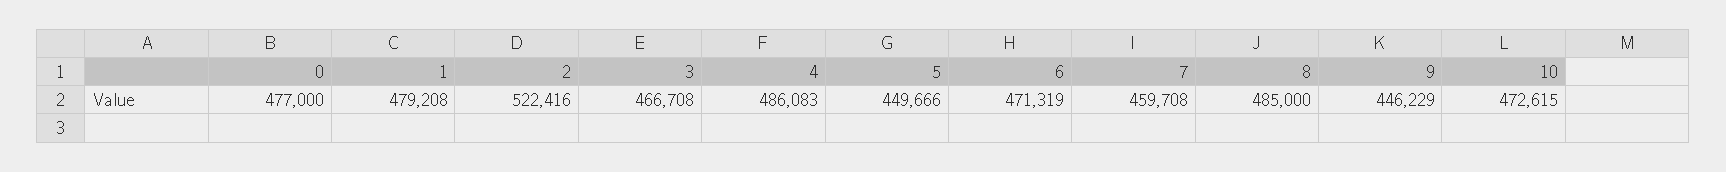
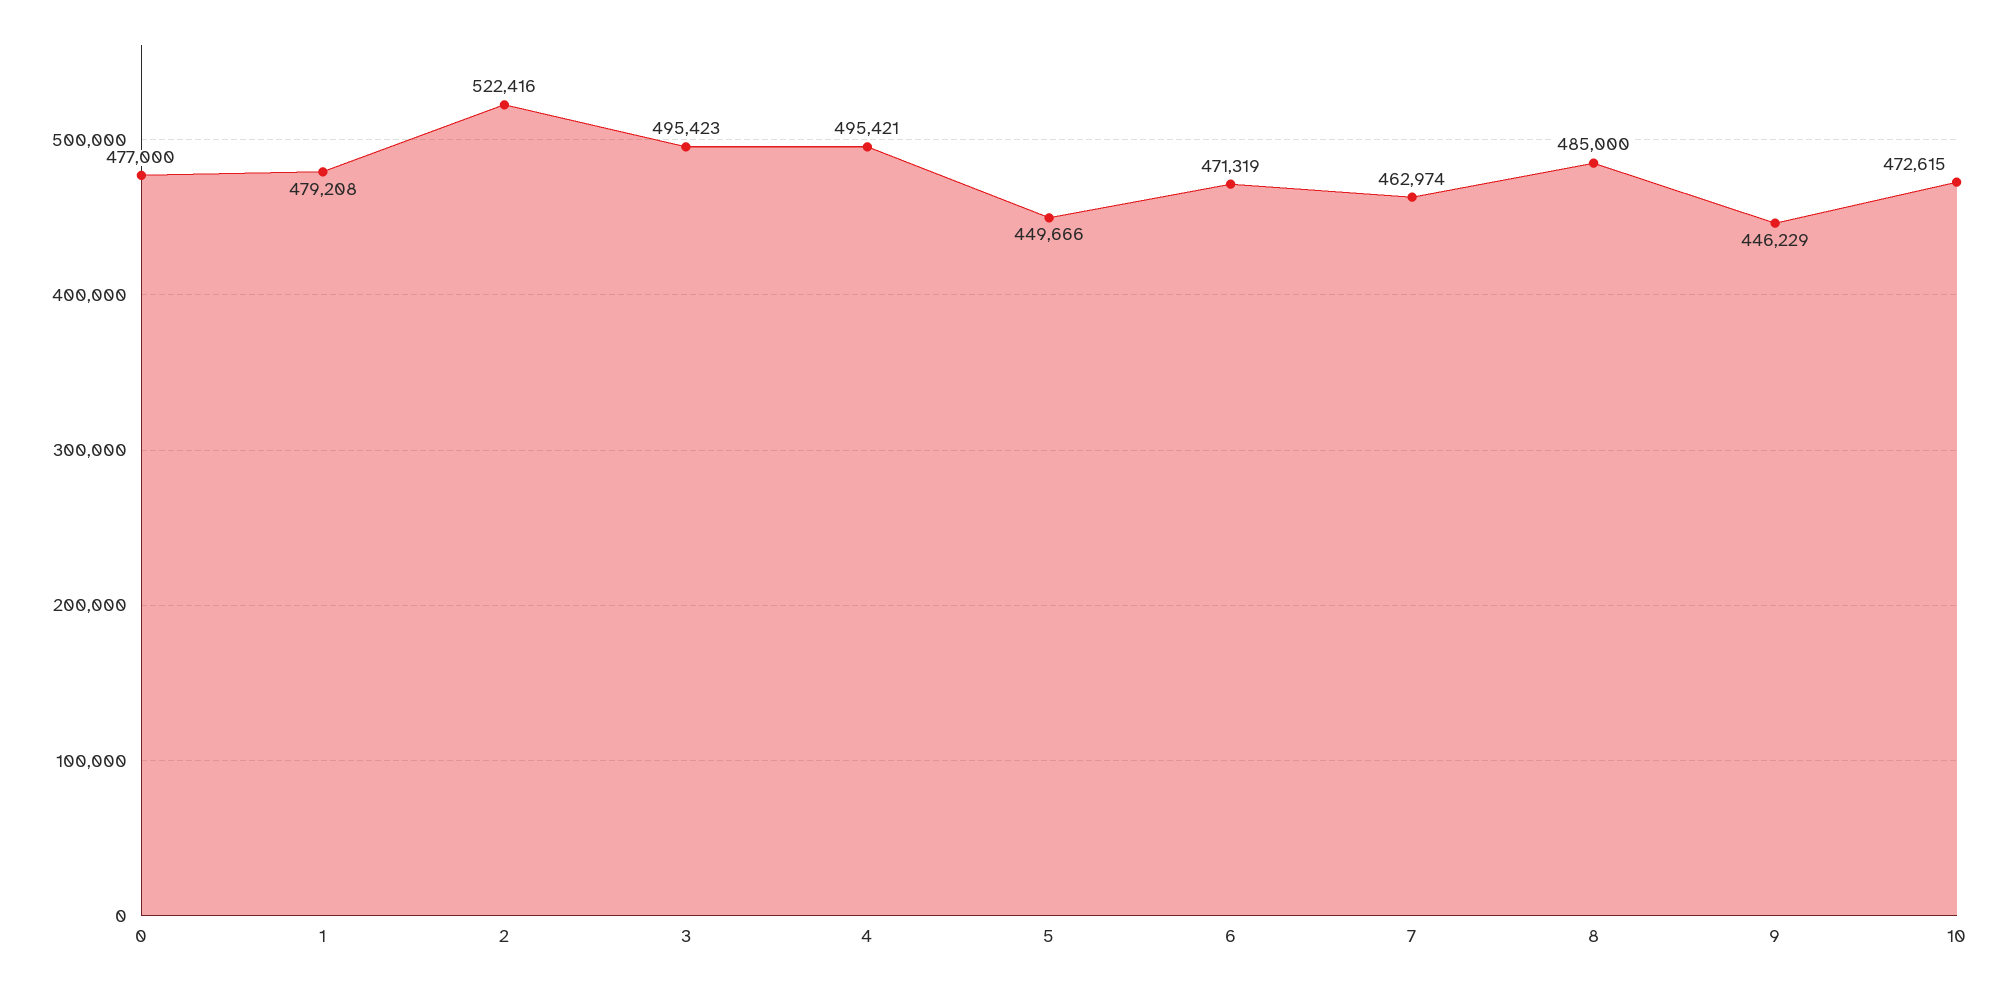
  {
    "0": 477000,
    "1": 479208,
    "2": 522416,
-   "3": 466708,
+   "3": 495423,
-   "4": 486083,
+   "4": 495421,
    "5": 449666,
    "6": 471319,
-   "7": 459708,
+   "7": 462974,
    "8": 485000,
    "9": 446229,
    "10": 472615
  }

